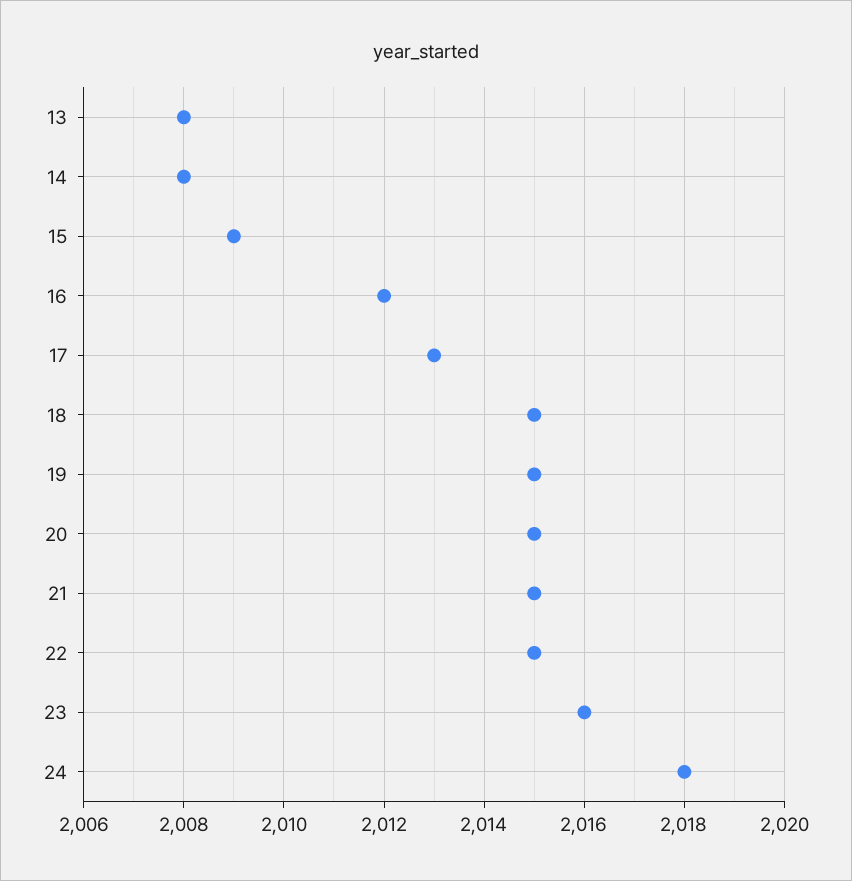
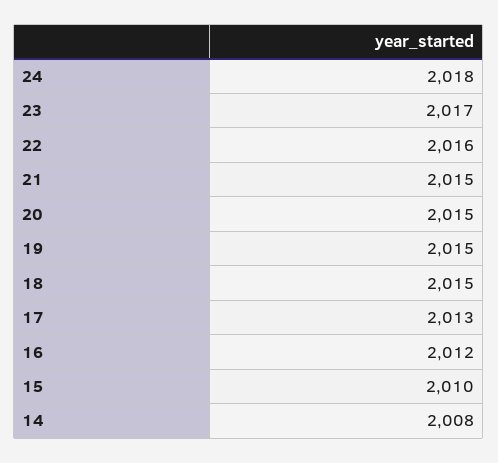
  {
-   "13": 2008,
    "14": 2008,
-   "15": 2009,
+   "15": 2010,
    "16": 2012,
    "17": 2013,
    "18": 2015,
    "19": 2015,
    "20": 2015,
    "21": 2015,
-   "22": 2015,
+   "22": 2016,
-   "23": 2016,
+   "23": 2017,
    "24": 2018
  }

